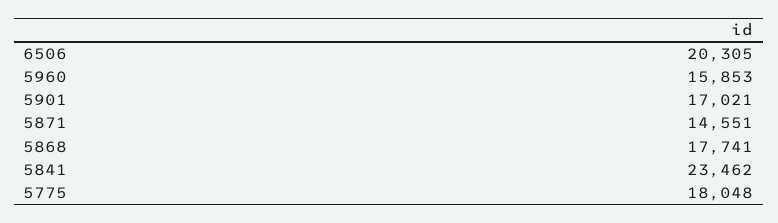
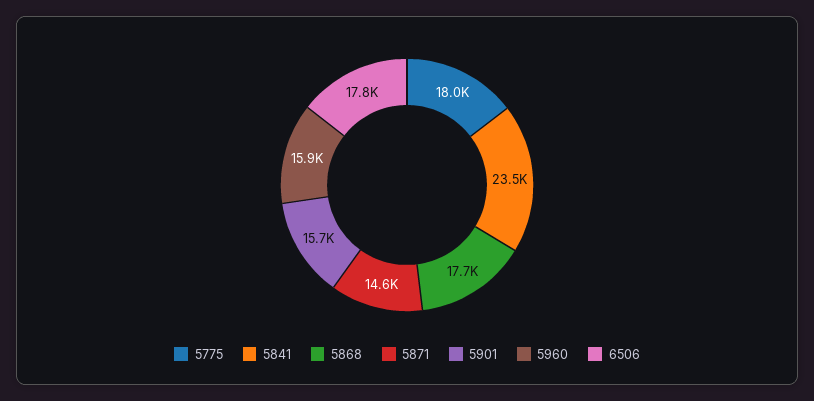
  {
-   "6506": 20305,
+   "6506": 17800,
    "5960": 15853,
-   "5901": 17021,
+   "5901": 15700,
    "5871": 14551,
    "5868": 17741,
    "5841": 23462,
    "5775": 18048
  }

